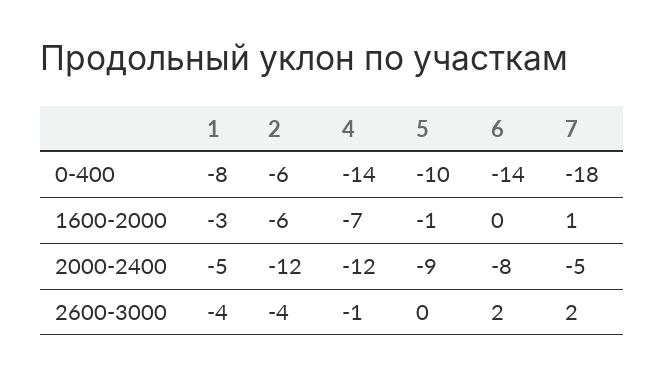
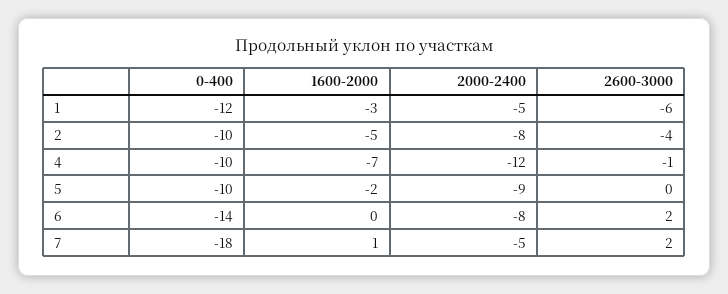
  {
    "1": {
-     "0-400": -8,
+     "0-400": -12,
      "1600-2000": -3,
      "2000-2400": -5,
-     "2600-3000": -4
+     "2600-3000": -6
    },
    "2": {
-     "0-400": -6,
+     "0-400": -10,
-     "1600-2000": -6,
+     "1600-2000": -5,
-     "2000-2400": -12,
+     "2000-2400": -8,
      "2600-3000": -4
    },
    "4": {
-     "0-400": -14,
+     "0-400": -10,
      "1600-2000": -7,
      "2000-2400": -12,
      "2600-3000": -1
    },
    "5": {
      "0-400": -10,
-     "1600-2000": -1,
+     "1600-2000": -2,
      "2000-2400": -9,
      "2600-3000": 0
    },
    "6": {
      "0-400": -14,
      "1600-2000": 0,
      "2000-2400": -8,
      "2600-3000": 2
    },
    "7": {
      "0-400": -18,
      "1600-2000": 1,
      "2000-2400": -5,
      "2600-3000": 2
    }
  }

